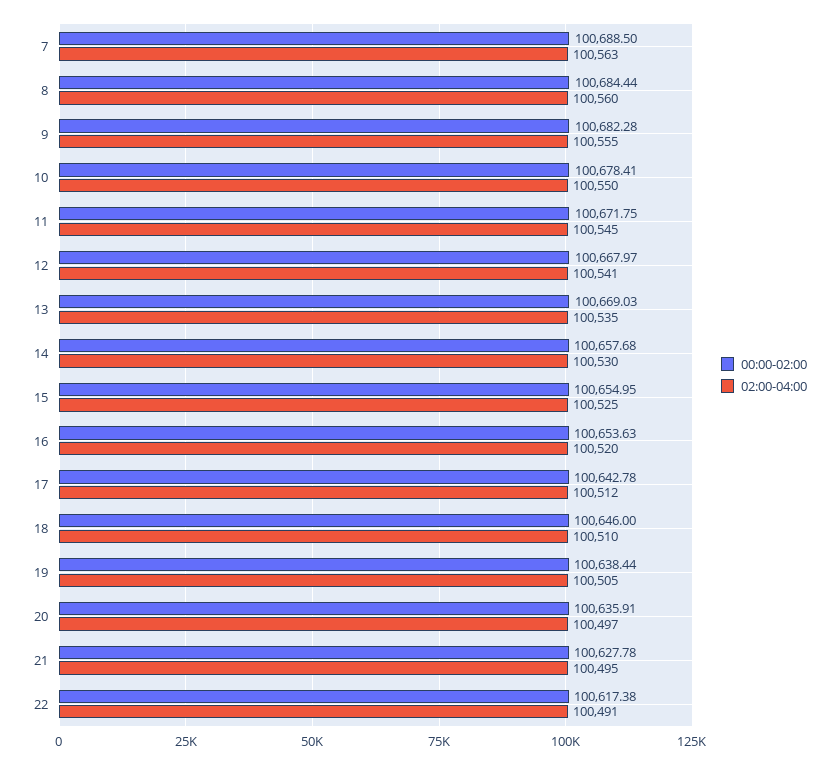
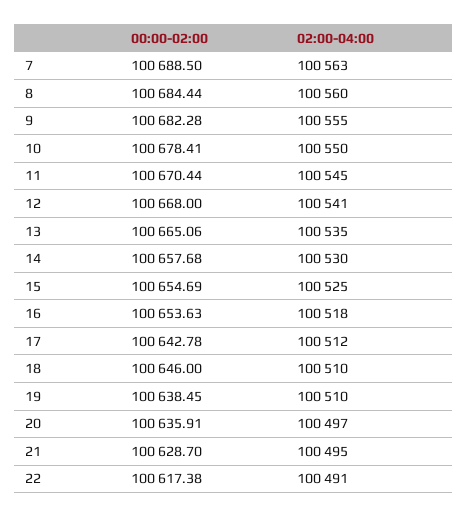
  {
    "00:00-02:00": {
      "7": 100688.5,
      "8": 100684.44,
      "9": 100682.28,
      "10": 100678.41,
-     "11": 100671.75,
+     "11": 100670.44,
-     "12": 100667.97,
+     "12": 100668,
-     "13": 100669.03,
+     "13": 100665.06,
      "14": 100657.68,
-     "15": 100654.95,
+     "15": 100654.69,
      "16": 100653.63,
      "17": 100642.78,
      "18": 100646,
-     "19": 100638.44,
+     "19": 100638.45,
      "20": 100635.91,
-     "21": 100627.78,
+     "21": 100628.7,
      "22": 100617.38
    },
    "02:00-04:00": {
      "7": 100563,
      "8": 100560,
      "9": 100555,
      "10": 100550,
      "11": 100545,
      "12": 100541,
      "13": 100535,
      "14": 100530,
      "15": 100525,
-     "16": 100520,
+     "16": 100518,
      "17": 100512,
      "18": 100510,
-     "19": 100505,
+     "19": 100510,
      "20": 100497,
      "21": 100495,
      "22": 100491
    }
  }

